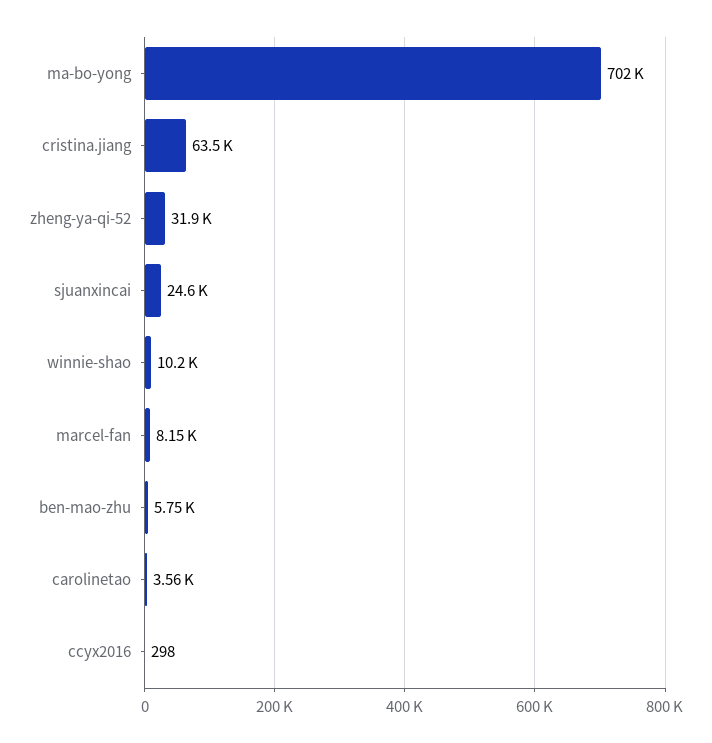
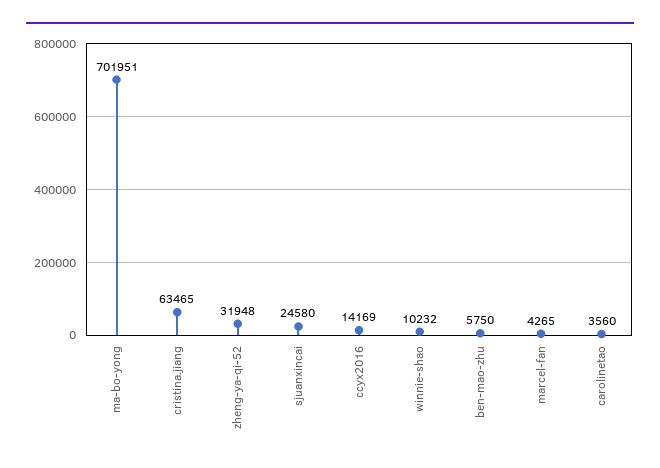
  {
    "ma-bo-yong": 701951,
    "cristina.jiang": 63465,
    "zheng-ya-qi-52": 31948,
    "sjuanxincai": 24580,
    "winnie-shao": 10232,
-   "marcel-fan": 8150,
+   "marcel-fan": 4265,
    "ben-mao-zhu": 5750,
    "carolinetao": 3560,
-   "ccyx2016": 298
+   "ccyx2016": 14169
  }

